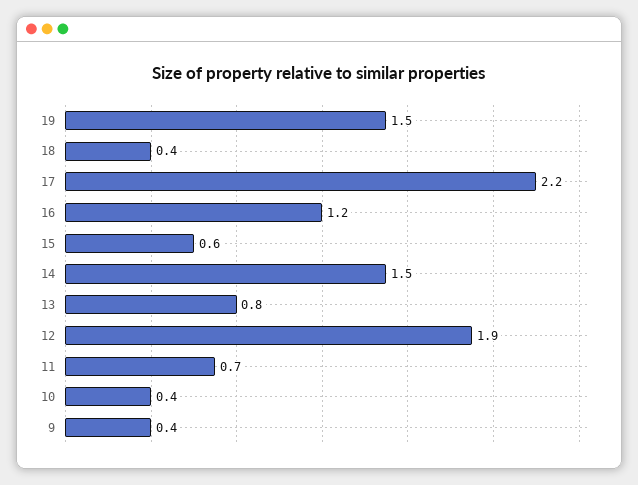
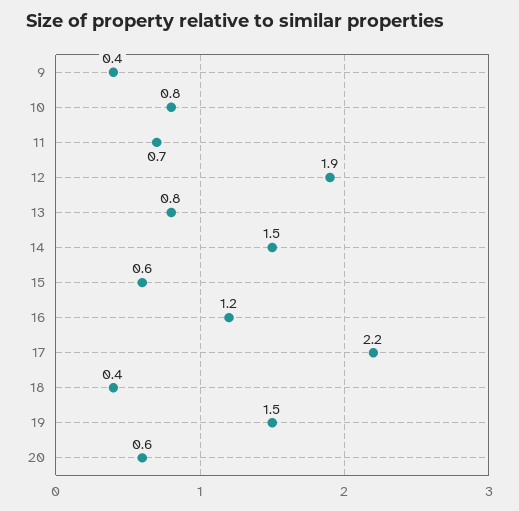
  {
    "19": 1.5,
    "18": 0.4,
    "17": 2.2,
    "16": 1.2,
    "15": 0.6,
    "14": 1.5,
    "13": 0.8,
    "12": 1.9,
    "11": 0.7,
-   "10": 0.4,
+   "10": 0.8,
-   "9": 0.4
+   "9": 0.4,
+   "20": 0.6
  }

